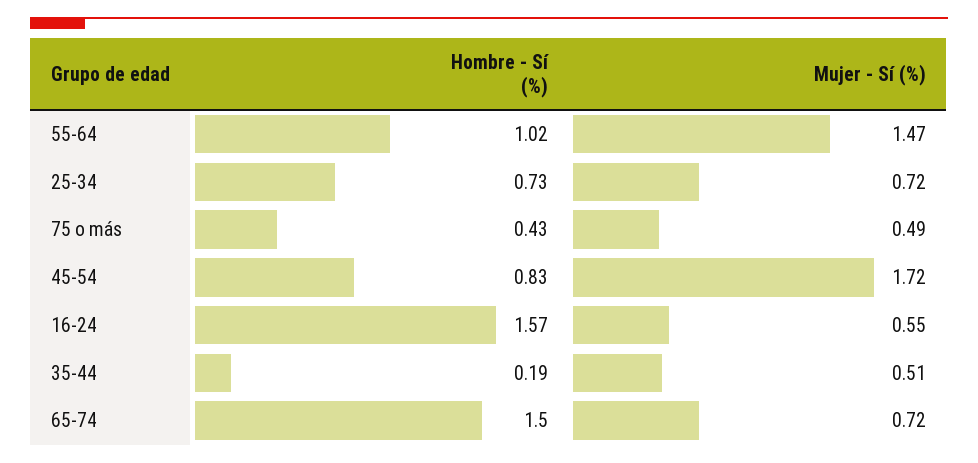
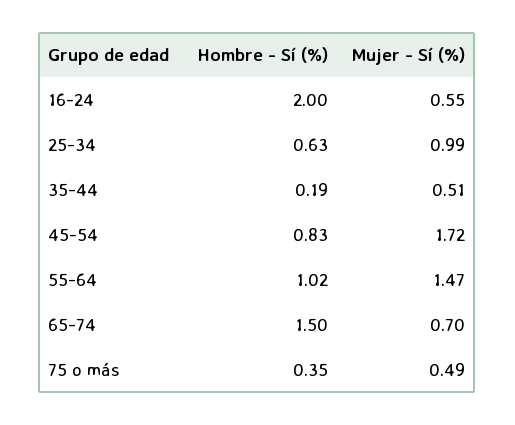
  {
    "Hombre - Sí (%)": {
      "55-64": 1.02,
-     "25-34": 0.73,
+     "25-34": 0.63,
-     "75 o más": 0.43,
+     "75 o más": 0.35,
      "45-54": 0.83,
-     "16-24": 1.57,
+     "16-24": 2,
      "35-44": 0.19,
      "65-74": 1.5
    },
    "Mujer - Sí (%)": {
      "55-64": 1.47,
-     "25-34": 0.72,
+     "25-34": 0.99,
      "75 o más": 0.49,
      "45-54": 1.72,
      "16-24": 0.55,
      "35-44": 0.51,
-     "65-74": 0.72
+     "65-74": 0.7
    }
  }

